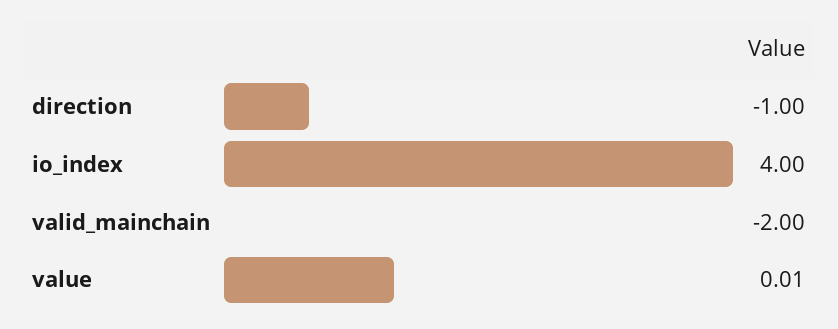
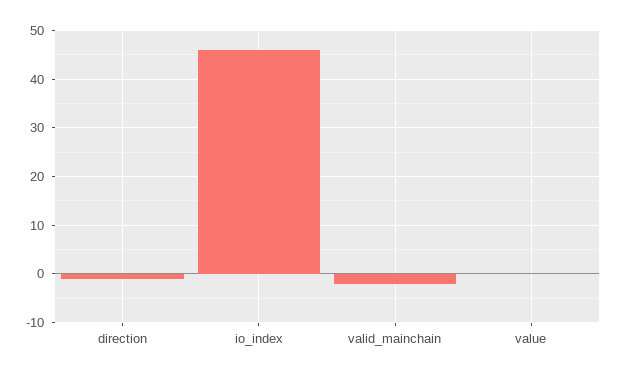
  {
    "direction": -1,
-   "io_index": 4,
+   "io_index": 46,
    "valid_mainchain": -2,
    "value": 0.01
  }

